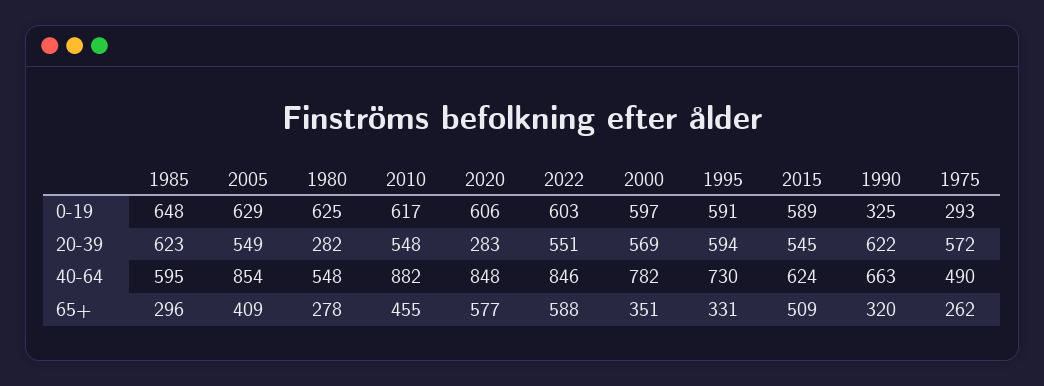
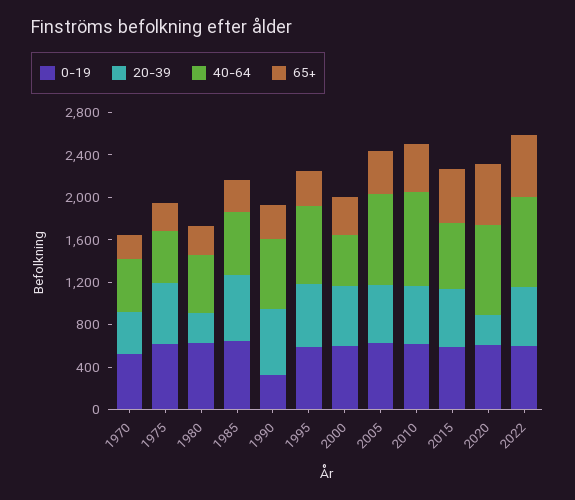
  {
    "0-19": {
      "1985": 648,
      "2005": 629,
      "1980": 625,
      "2010": 617,
      "2020": 606,
      "2022": 603,
      "2000": 597,
      "1995": 591,
      "2015": 589,
      "1990": 325,
-     "1975": 293
+     "1975": 600,
+     "1970": 500
    },
    "20-39": {
      "1985": 623,
      "2005": 549,
      "1980": 282,
      "2010": 548,
      "2020": 283,
      "2022": 551,
      "2000": 569,
      "1995": 594,
      "2015": 545,
      "1990": 622,
-     "1975": 572
+     "1975": 572,
+     "1970": 400
    },
    "40-64": {
      "1985": 595,
      "2005": 854,
      "1980": 548,
      "2010": 882,
      "2020": 848,
      "2022": 846,
-     "2000": 782,
+     "2000": 500,
      "1995": 730,
      "2015": 624,
      "1990": 663,
-     "1975": 490
+     "1975": 490,
+     "1970": 500
    },
    "65+": {
      "1985": 296,
      "2005": 409,
      "1980": 278,
      "2010": 455,
      "2020": 577,
      "2022": 588,
      "2000": 351,
      "1995": 331,
      "2015": 509,
      "1990": 320,
-     "1975": 262
+     "1975": 262,
+     "1970": 200
    }
  }

